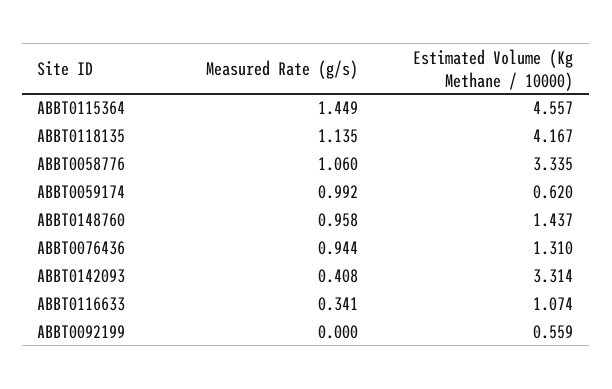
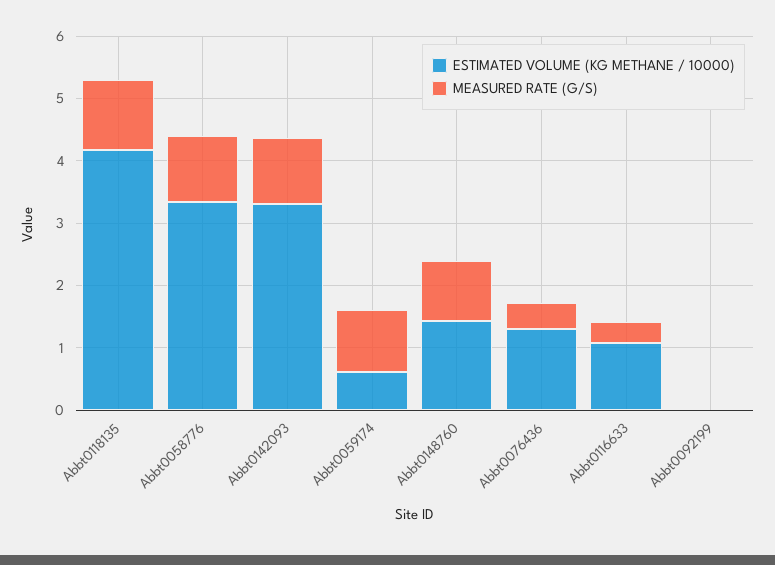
  {
    "Measured Rate (g/s)": {
-     "ABBT0115364": 1.449,
      "ABBT0118135": 1.135,
      "ABBT0058776": 1.06,
      "ABBT0059174": 0.992,
      "ABBT0148760": 0.958,
-     "ABBT0076436": 0.944,
+     "ABBT0076436": 0.4,
-     "ABBT0142093": 0.408,
+     "ABBT0142093": 1,
      "ABBT0116633": 0.341,
      "ABBT0092199": 0
    },
    "Estimated Volume (Kg Methane / 10000)": {
-     "ABBT0115364": 4.557,
      "ABBT0118135": 4.167,
      "ABBT0058776": 3.335,
      "ABBT0059174": 0.62,
      "ABBT0148760": 1.437,
      "ABBT0076436": 1.31,
      "ABBT0142093": 3.314,
      "ABBT0116633": 1.074,
-     "ABBT0092199": 0.559
+     "ABBT0092199": 0
    }
  }

